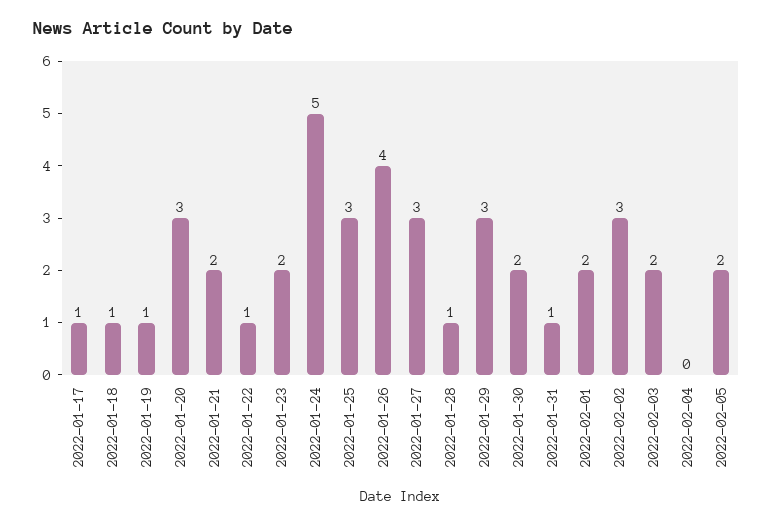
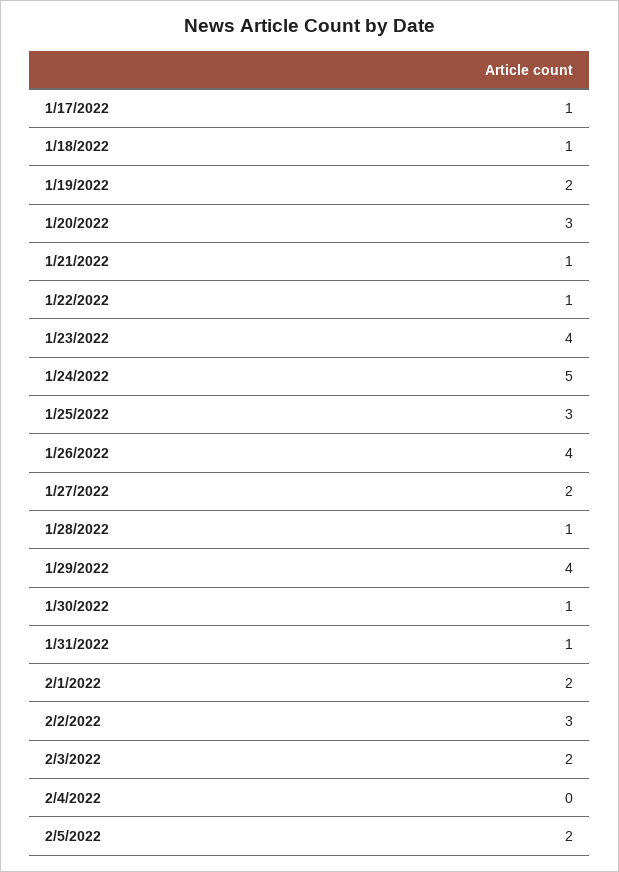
  {
    "2022-01-17": 1,
    "2022-01-18": 1,
-   "2022-01-19": 1,
+   "2022-01-19": 2,
    "2022-01-20": 3,
-   "2022-01-21": 2,
+   "2022-01-21": 1,
    "2022-01-22": 1,
-   "2022-01-23": 2,
+   "2022-01-23": 4,
    "2022-01-24": 5,
    "2022-01-25": 3,
    "2022-01-26": 4,
-   "2022-01-27": 3,
+   "2022-01-27": 2,
    "2022-01-28": 1,
-   "2022-01-29": 3,
+   "2022-01-29": 4,
-   "2022-01-30": 2,
+   "2022-01-30": 1,
    "2022-01-31": 1,
    "2022-02-01": 2,
    "2022-02-02": 3,
    "2022-02-03": 2,
    "2022-02-04": 0,
    "2022-02-05": 2
  }

